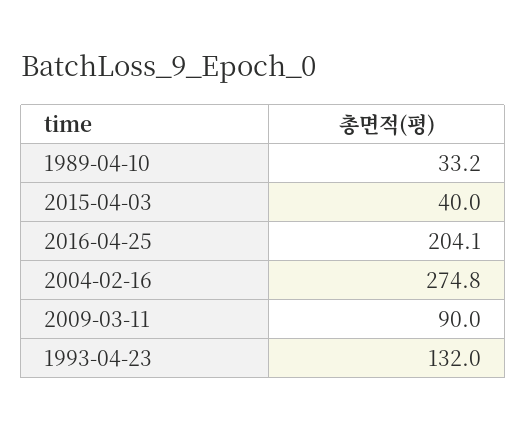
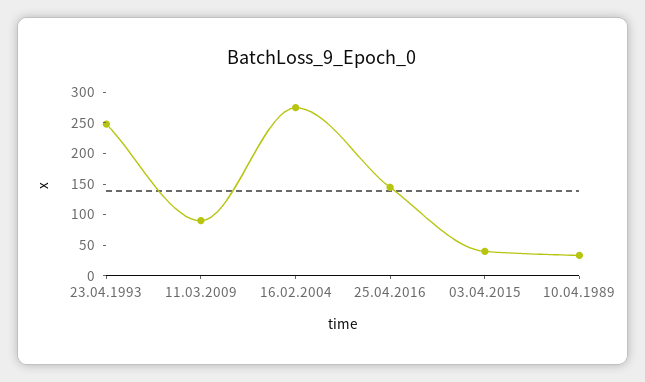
  {
    "1989-04-10": 33.2,
    "2015-04-03": 40,
-   "2016-04-25": 204.1,
+   "2016-04-25": 150,
    "2004-02-16": 274.8,
    "2009-03-11": 90,
-   "1993-04-23": 132
+   "1993-04-23": 250
  }

